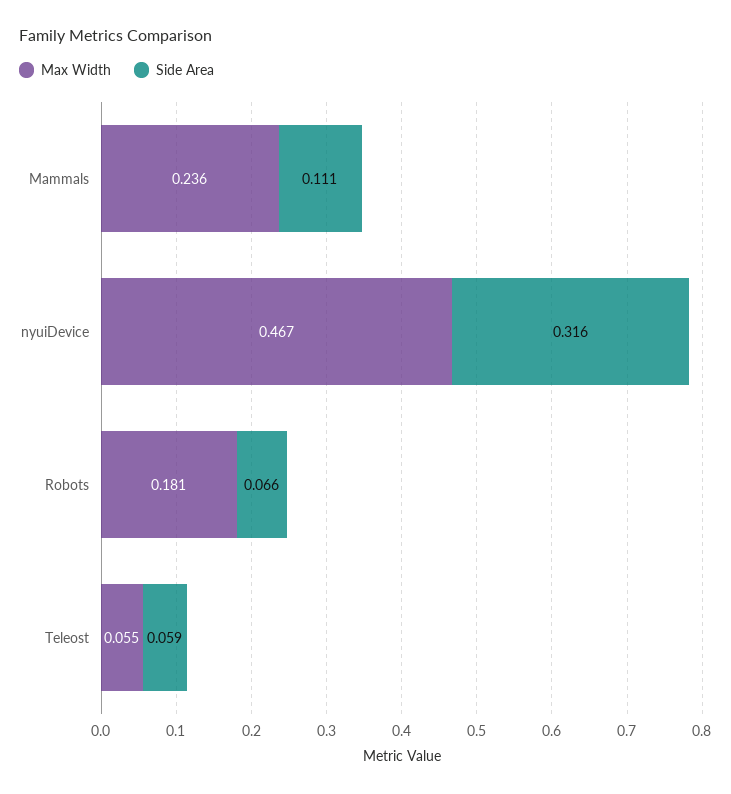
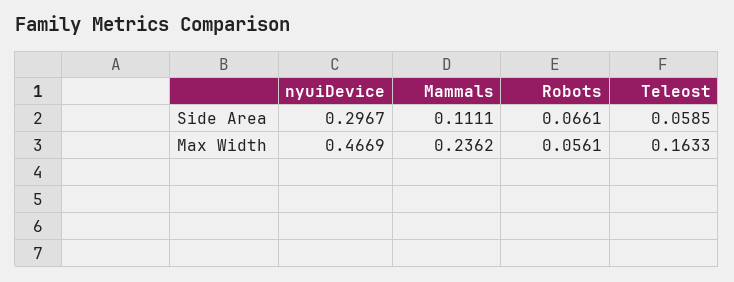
  {
    "Max Width": {
      "Mammals": 0.2362,
      "nyuiDevice": 0.4669,
-     "Robots": 0.181,
+     "Robots": 0.0561,
-     "Teleost": 0.055
+     "Teleost": 0.1633
    },
    "Side Area": {
      "Mammals": 0.1111,
-     "nyuiDevice": 0.316,
+     "nyuiDevice": 0.2967,
      "Robots": 0.0661,
      "Teleost": 0.0585
    }
  }

